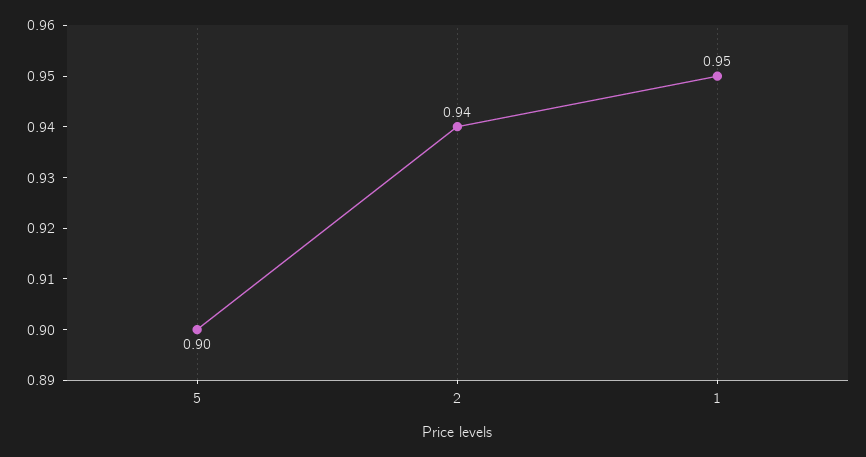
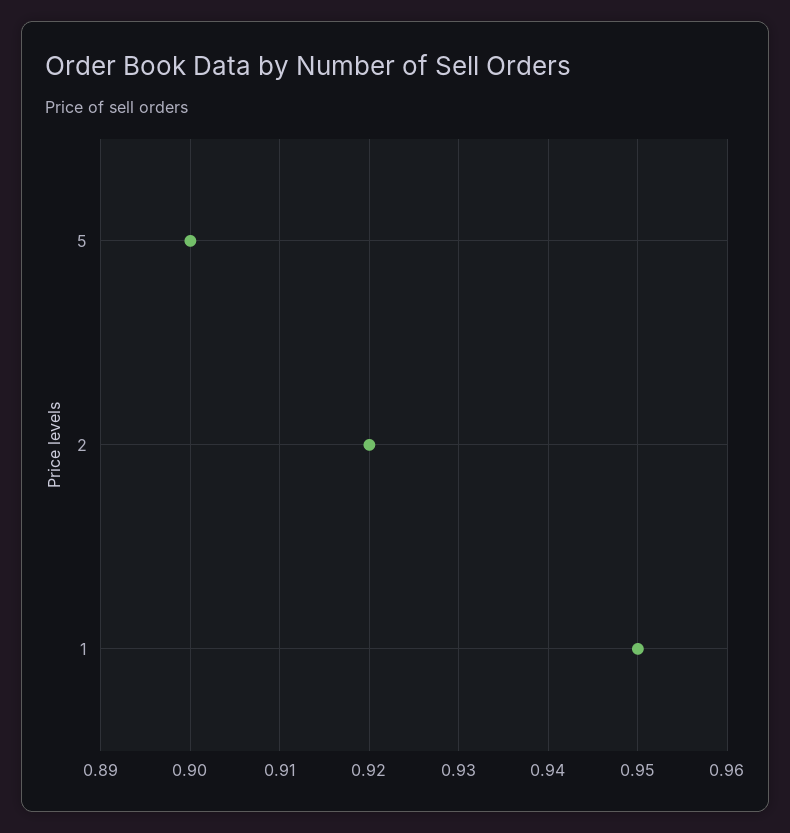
  {
    "5": 0.9,
-   "2": 0.94,
+   "2": 0.92,
    "1": 0.95
  }

